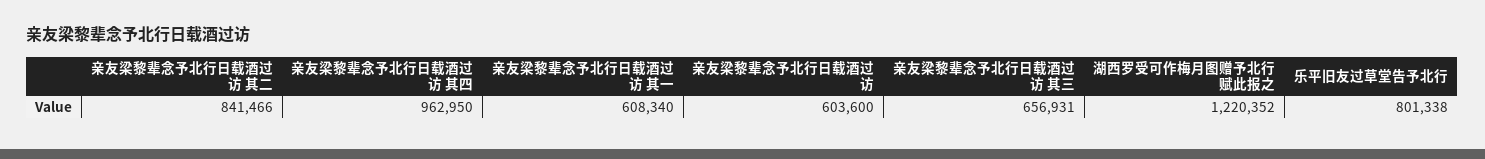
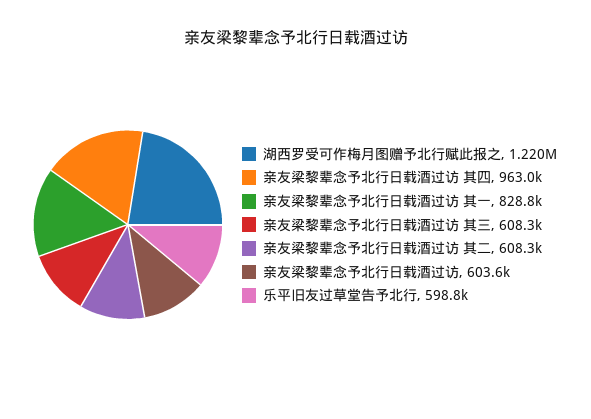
  {
-   "亲友梁黎辈念予北行日载酒过访 其二": 841466,
+   "亲友梁黎辈念予北行日载酒过访 其二": 608300,
    "亲友梁黎辈念予北行日载酒过访 其四": 962950,
-   "亲友梁黎辈念予北行日载酒过访 其一": 608340,
+   "亲友梁黎辈念予北行日载酒过访 其一": 828800,
    "亲友梁黎辈念予北行日载酒过访": 603600,
-   "亲友梁黎辈念予北行日载酒过访 其三": 656931,
+   "亲友梁黎辈念予北行日载酒过访 其三": 608300,
    "湖西罗受可作梅月图赠予北行赋此报之": 1220352,
-   "乐平旧友过草堂告予北行": 801338
+   "乐平旧友过草堂告予北行": 598800
  }

